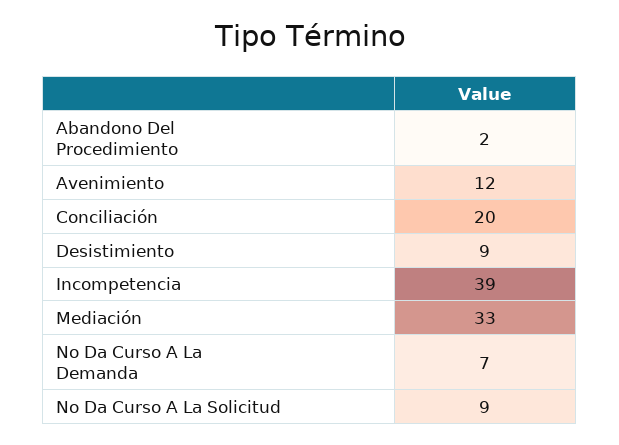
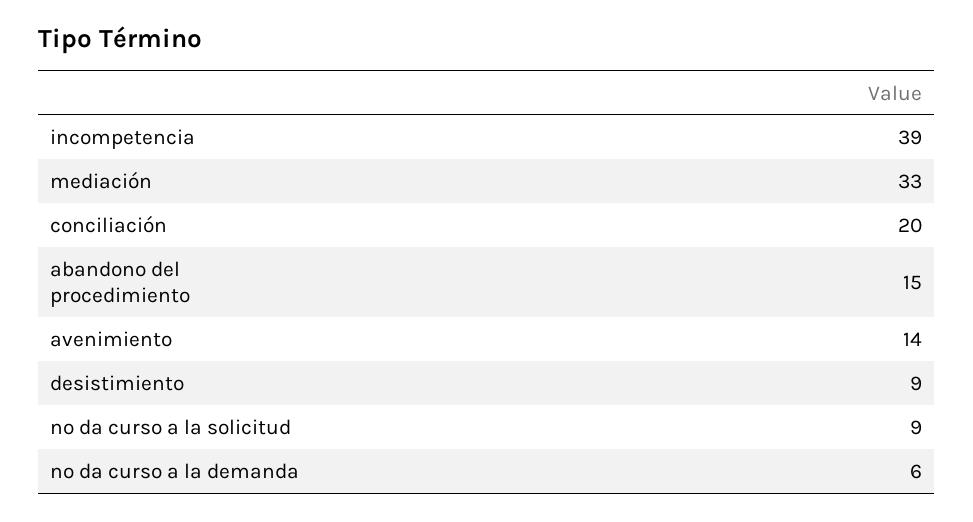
  {
-   "Abandono Del Procedimiento": 2,
+   "Abandono Del Procedimiento": 15,
-   "Avenimiento": 12,
+   "Avenimiento": 14,
    "Conciliación": 20,
    "Desistimiento": 9,
    "Incompetencia": 39,
    "Mediación": 33,
-   "No Da Curso A La Demanda": 7,
+   "No Da Curso A La Demanda": 6,
    "No Da Curso A La Solicitud": 9
  }

